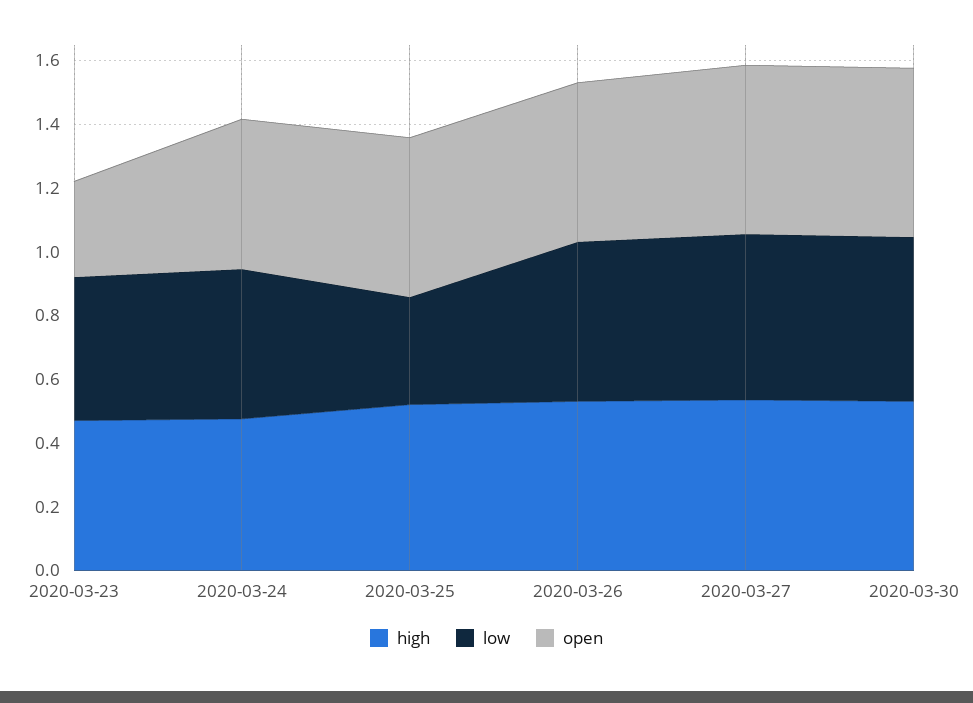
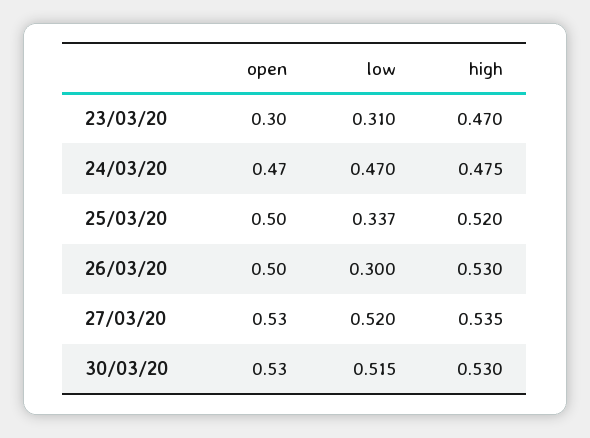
  {
    "high": {
      "2020-03-23": 0.47,
      "2020-03-24": 0.475,
      "2020-03-25": 0.52,
      "2020-03-26": 0.53,
      "2020-03-27": 0.535,
      "2020-03-30": 0.53
    },
    "low": {
-     "2020-03-23": 0.45,
+     "2020-03-23": 0.31,
      "2020-03-24": 0.47,
      "2020-03-25": 0.337,
-     "2020-03-26": 0.5,
+     "2020-03-26": 0.3,
      "2020-03-27": 0.52,
      "2020-03-30": 0.515
    },
    "open": {
      "2020-03-23": 0.3,
      "2020-03-24": 0.47,
      "2020-03-25": 0.5,
      "2020-03-26": 0.5,
      "2020-03-27": 0.53,
      "2020-03-30": 0.53
    }
  }

